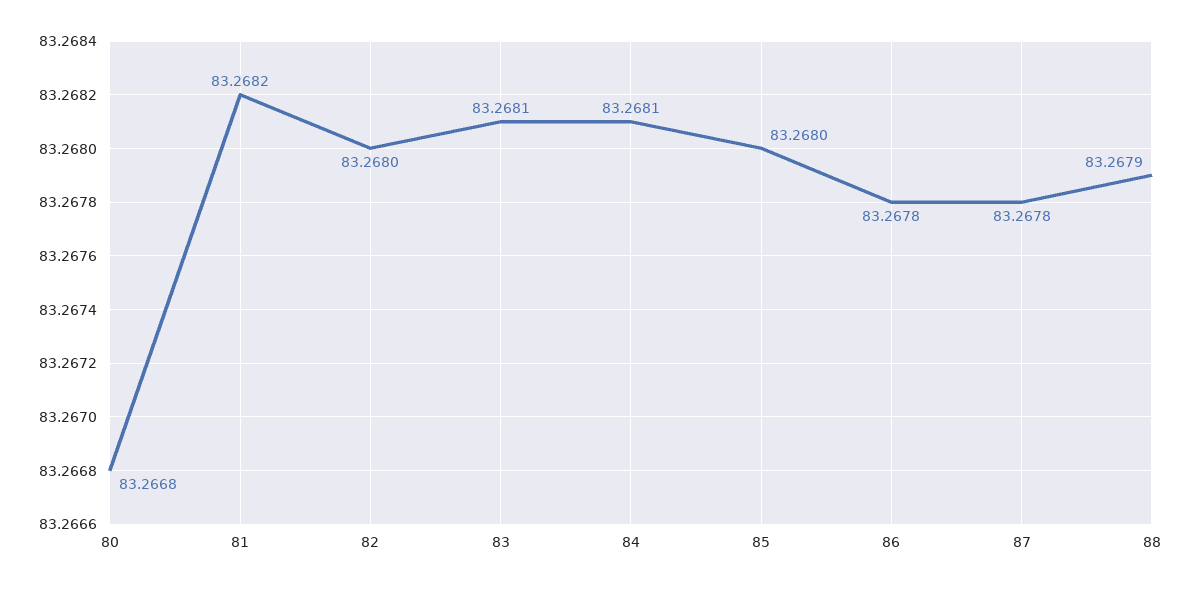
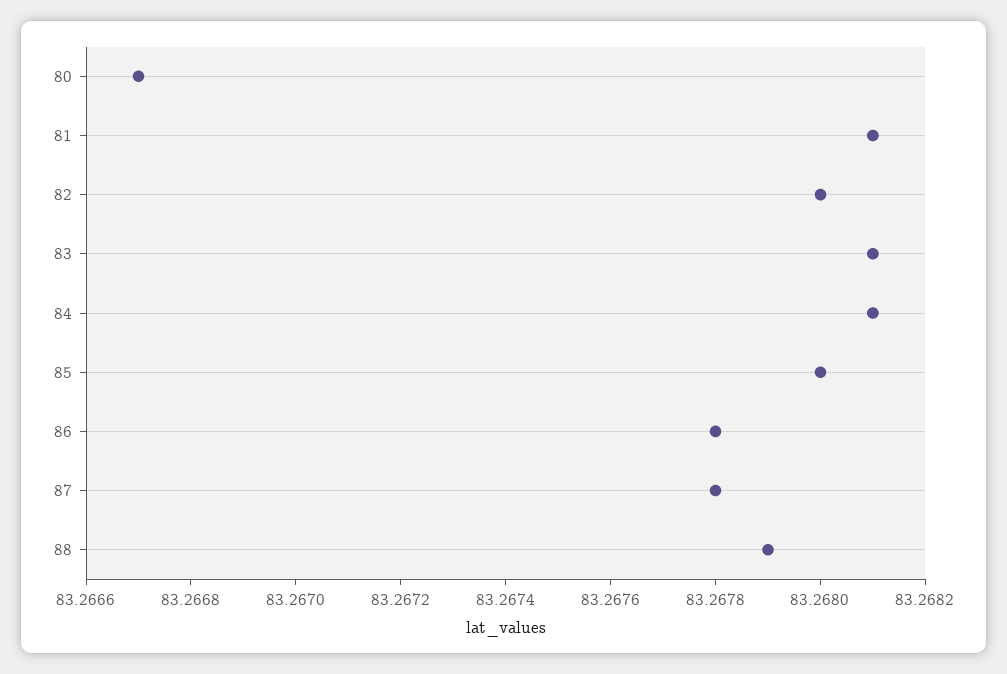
  {
-   "80": 83.2668,
+   "80": 83.2667,
-   "81": 83.2682,
+   "81": 83.2681,
    "82": 83.268,
    "83": 83.2681,
    "84": 83.2681,
    "85": 83.268,
    "86": 83.2678,
    "87": 83.2678,
    "88": 83.2679
  }

